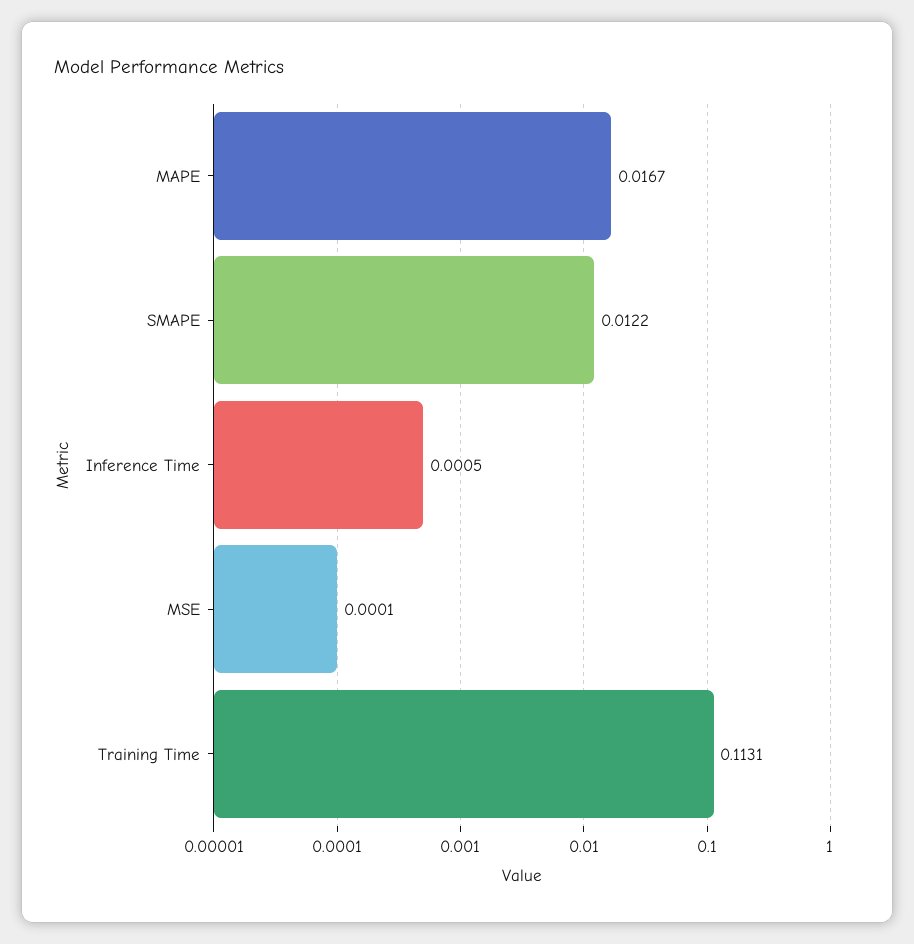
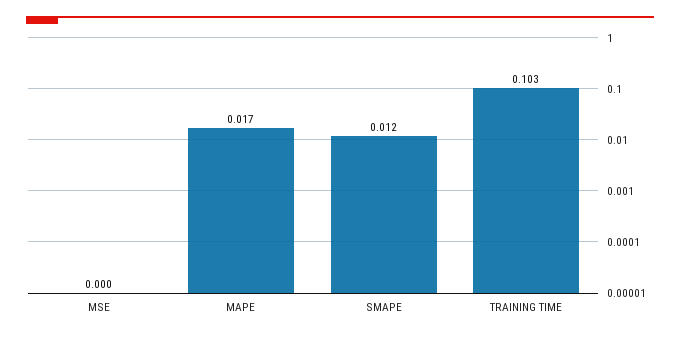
  {
    "MAPE": 0.0167,
    "SMAPE": 0.0122,
-   "Inference Time": 0.0005,
    "MSE": 0.0001,
-   "Training Time": 0.1131
+   "Training Time": 0.103
  }

